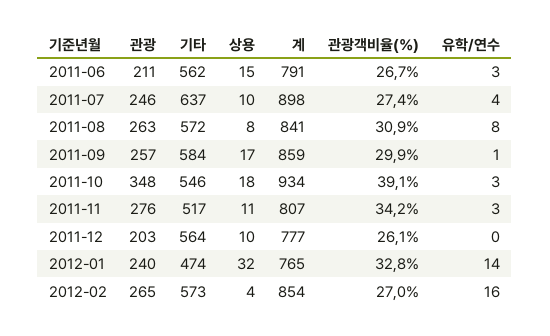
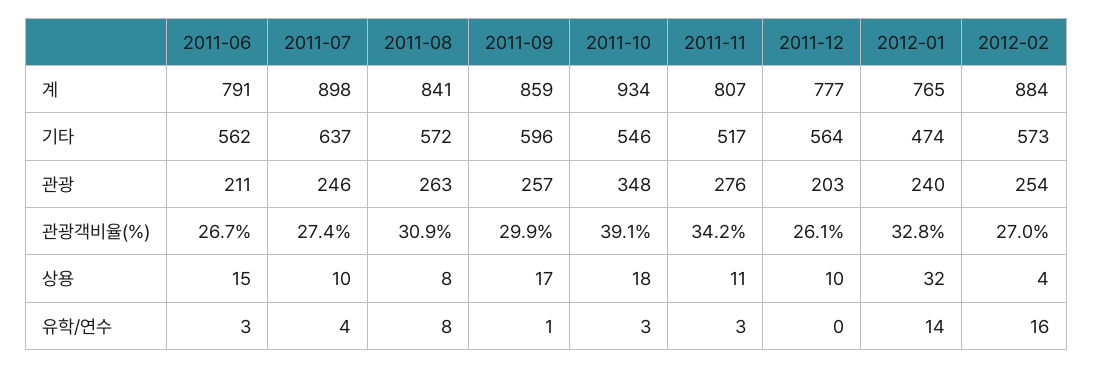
  {
    "관광": {
      "2011-06": 211,
      "2011-07": 246,
      "2011-08": 263,
      "2011-09": 257,
      "2011-10": 348,
      "2011-11": 276,
      "2011-12": 203,
      "2012-01": 240,
-     "2012-02": 265
+     "2012-02": 254
    },
    "기타": {
      "2011-06": 562,
      "2011-07": 637,
      "2011-08": 572,
-     "2011-09": 584,
+     "2011-09": 596,
      "2011-10": 546,
      "2011-11": 517,
      "2011-12": 564,
      "2012-01": 474,
      "2012-02": 573
    },
    "상용": {
      "2011-06": 15,
      "2011-07": 10,
      "2011-08": 8,
      "2011-09": 17,
      "2011-10": 18,
      "2011-11": 11,
      "2011-12": 10,
      "2012-01": 32,
      "2012-02": 4
    },
    "계": {
      "2011-06": 791,
      "2011-07": 898,
      "2011-08": 841,
      "2011-09": 859,
      "2011-10": 934,
      "2011-11": 807,
      "2011-12": 777,
      "2012-01": 765,
-     "2012-02": 854
+     "2012-02": 884
    },
    "관광객비율(%)": {
      "2011-06": 26.7,
      "2011-07": 27.4,
      "2011-08": 30.9,
      "2011-09": 29.9,
      "2011-10": 39.1,
      "2011-11": 34.2,
      "2011-12": 26.1,
      "2012-01": 32.8,
      "2012-02": 27
    },
    "유학/연수": {
      "2011-06": 3,
      "2011-07": 4,
      "2011-08": 8,
      "2011-09": 1,
      "2011-10": 3,
      "2011-11": 3,
      "2011-12": 0,
      "2012-01": 14,
      "2012-02": 16
    }
  }

